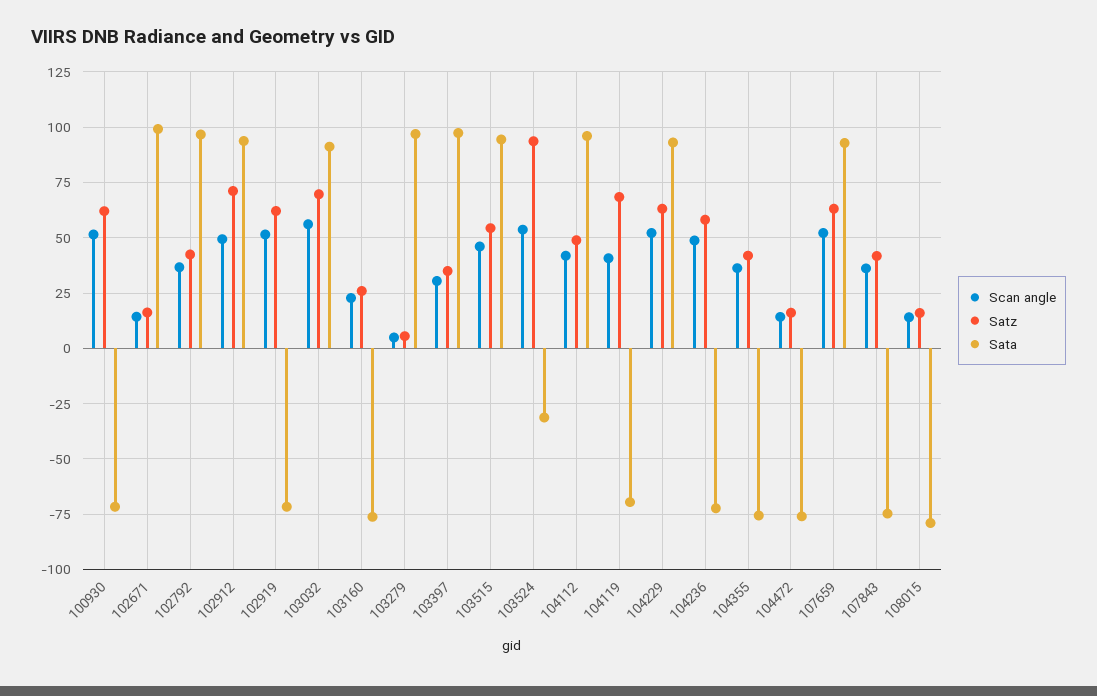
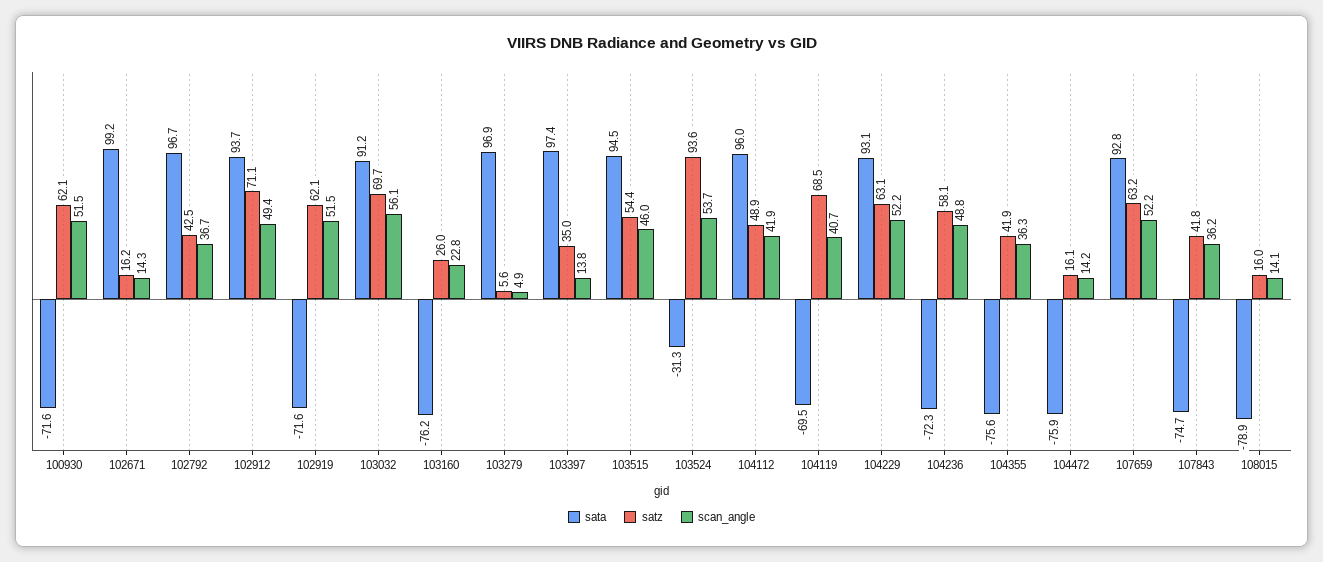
  {
    "Scan angle": {
      "100930": 51.5,
      "102671": 14.3,
      "102792": 36.7,
      "102912": 49.4,
      "102919": 51.5,
      "103032": 56.1,
      "103160": 22.8,
      "103279": 4.9,
-     "103397": 30,
+     "103397": 13.8,
      "103515": 46,
      "103524": 53.7,
      "104112": 41.9,
      "104119": 40.7,
      "104229": 52.2,
      "104236": 48.8,
      "104355": 36.3,
      "104472": 14.2,
      "107659": 52.2,
      "107843": 36.2,
      "108015": 14.1
    },
    "Satz": {
      "100930": 62.1,
      "102671": 16.2,
      "102792": 42.5,
      "102912": 71.1,
      "102919": 62.1,
      "103032": 69.7,
      "103160": 26,
      "103279": 5.6,
      "103397": 35,
      "103515": 54.4,
      "103524": 93.6,
      "104112": 48.9,
      "104119": 68.5,
      "104229": 63.1,
      "104236": 58.1,
      "104355": 41.9,
      "104472": 16.1,
      "107659": 63.2,
      "107843": 41.8,
      "108015": 16
    },
    "Sata": {
      "100930": -71.6,
      "102671": 99.2,
      "102792": 96.7,
      "102912": 93.7,
      "102919": -71.6,
      "103032": 91.2,
      "103160": -76.2,
      "103279": 96.9,
      "103397": 97.4,
      "103515": 94.5,
      "103524": -31.3,
      "104112": 96,
      "104119": -69.5,
      "104229": 93.1,
      "104236": -72.3,
      "104355": -75.6,
      "104472": -75.9,
      "107659": 92.8,
      "107843": -74.7,
      "108015": -78.9
    }
  }

